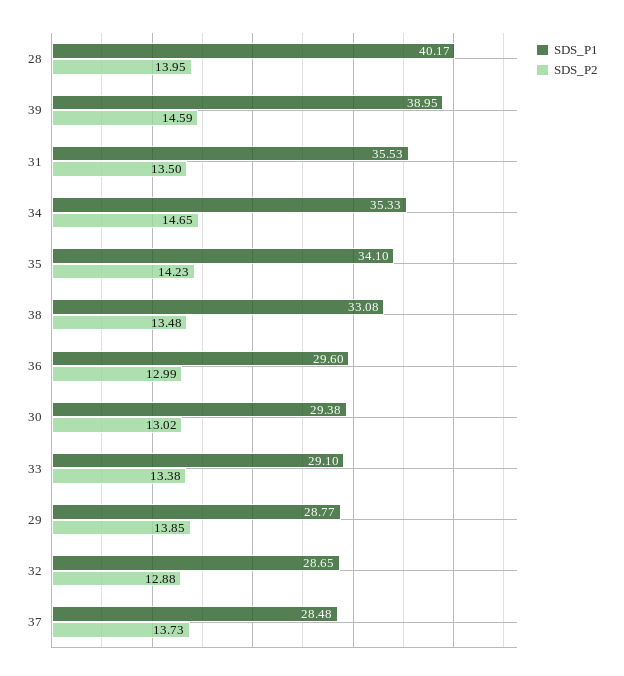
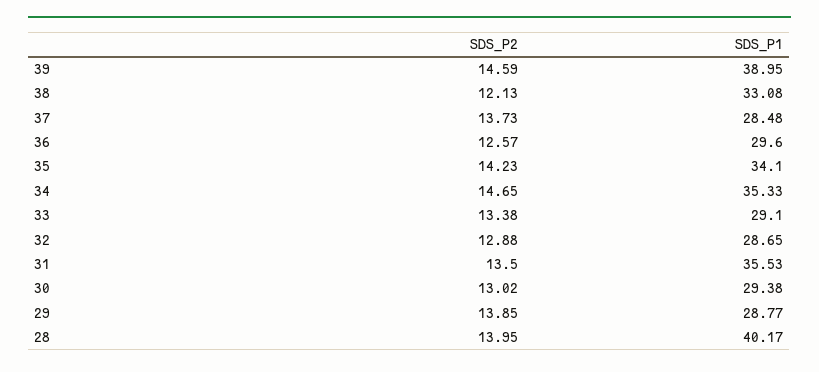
  {
    "SDS_P1": {
      "28": 40.17,
      "39": 38.95,
      "31": 35.53,
      "34": 35.33,
      "35": 34.1,
      "38": 33.08,
      "36": 29.6,
      "30": 29.38,
      "33": 29.1,
      "29": 28.77,
      "32": 28.65,
      "37": 28.48
    },
    "SDS_P2": {
      "28": 13.95,
      "39": 14.59,
      "31": 13.5,
      "34": 14.65,
      "35": 14.23,
-     "38": 13.48,
+     "38": 12.13,
-     "36": 12.99,
+     "36": 12.57,
      "30": 13.02,
      "33": 13.38,
      "29": 13.85,
      "32": 12.88,
      "37": 13.73
    }
  }

